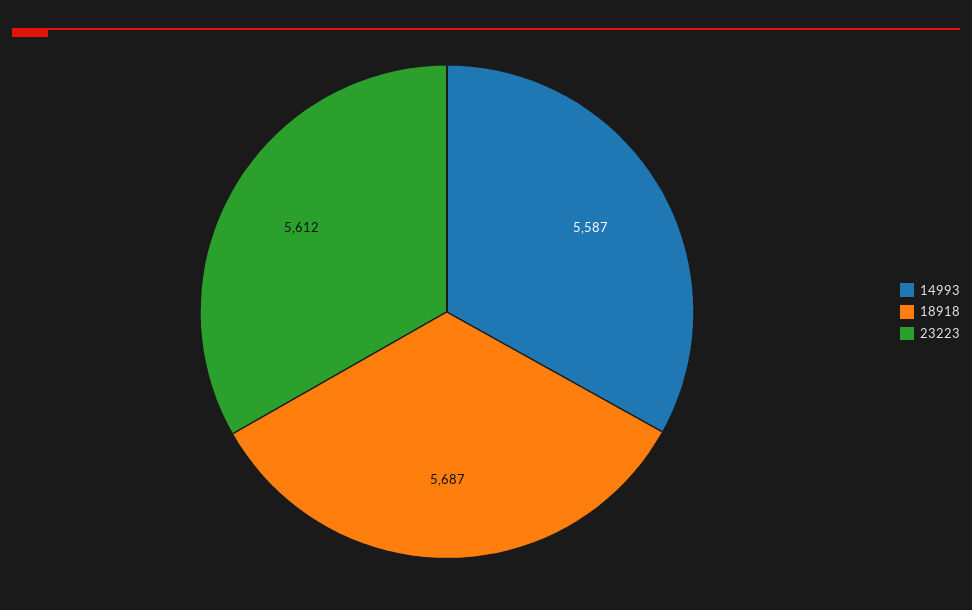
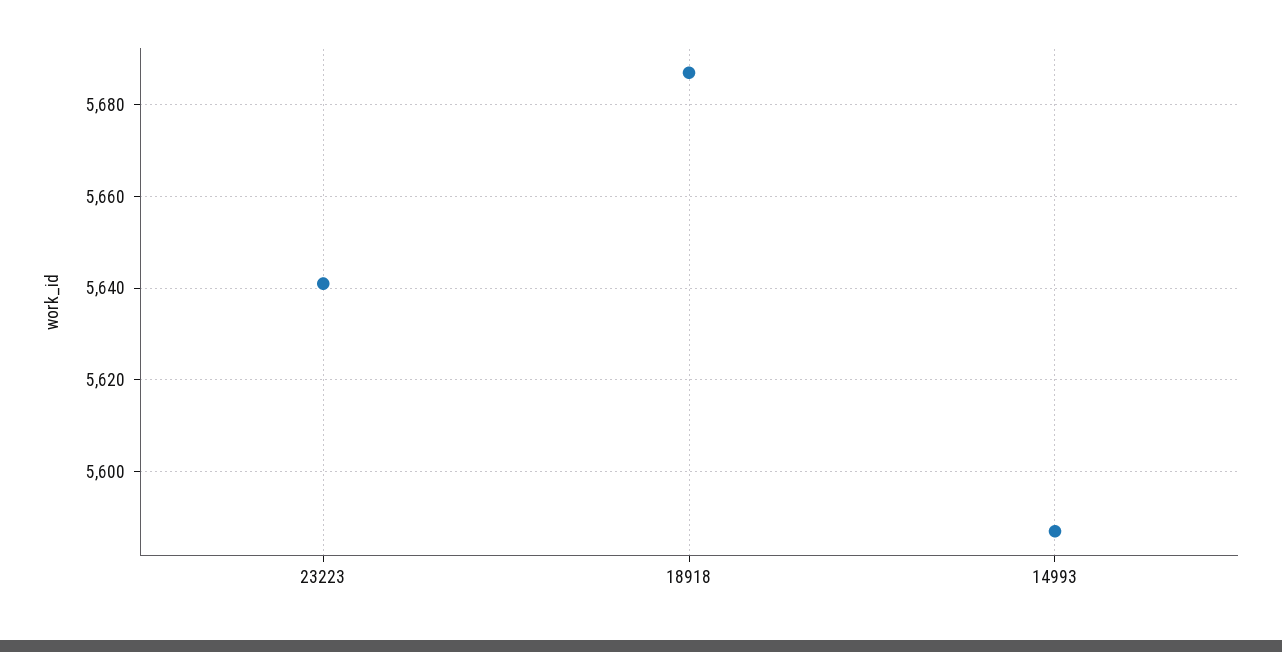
  {
    "14993": 5587,
    "18918": 5687,
-   "23223": 5612
+   "23223": 5640
  }

